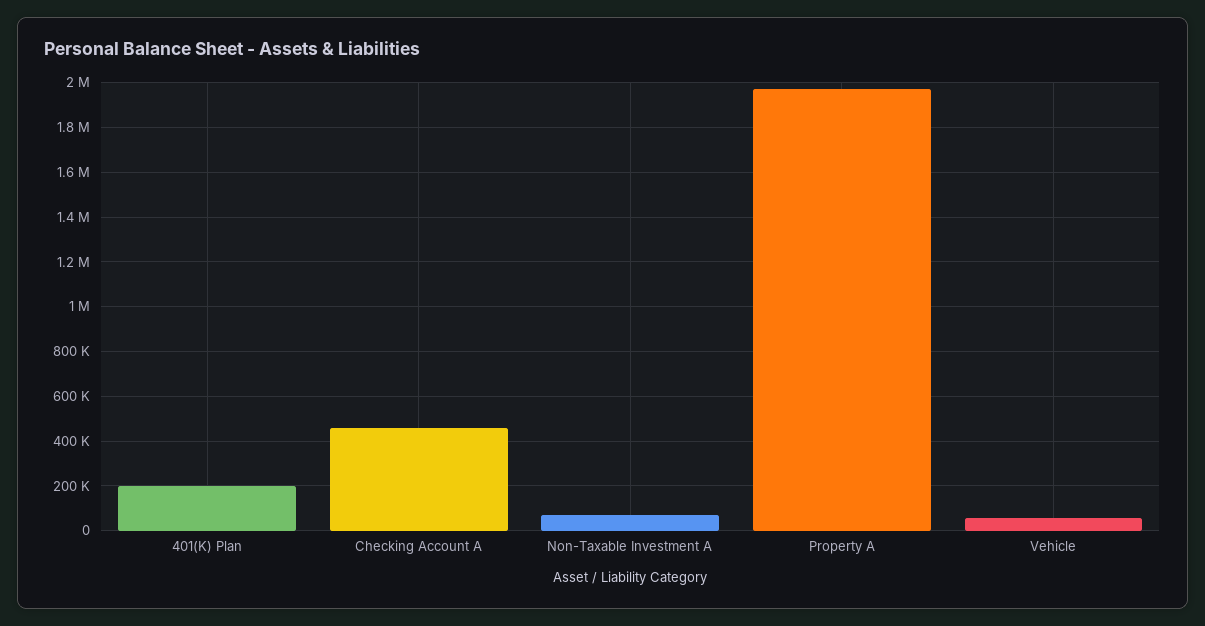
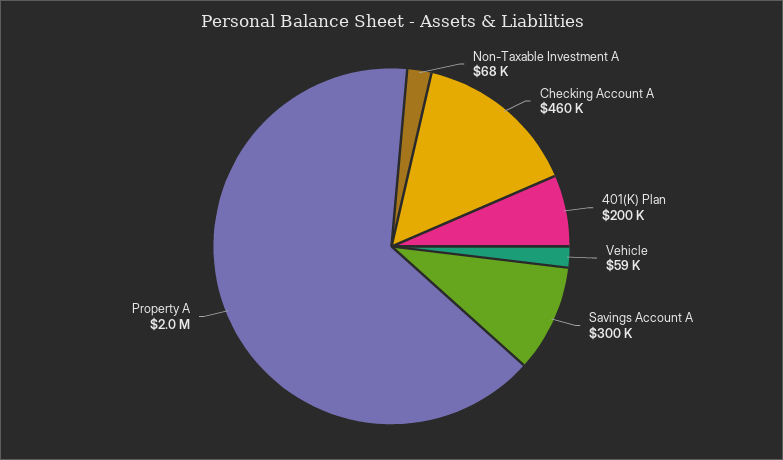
  {
    "401(K) Plan": 200000,
    "Checking Account A": 460000,
    "Non-Taxable Investment A": 68000,
    "Property A": 2000000,
-   "Vehicle": 59000
+   "Vehicle": 59000,
+   "Savings Account A": 300000
  }

